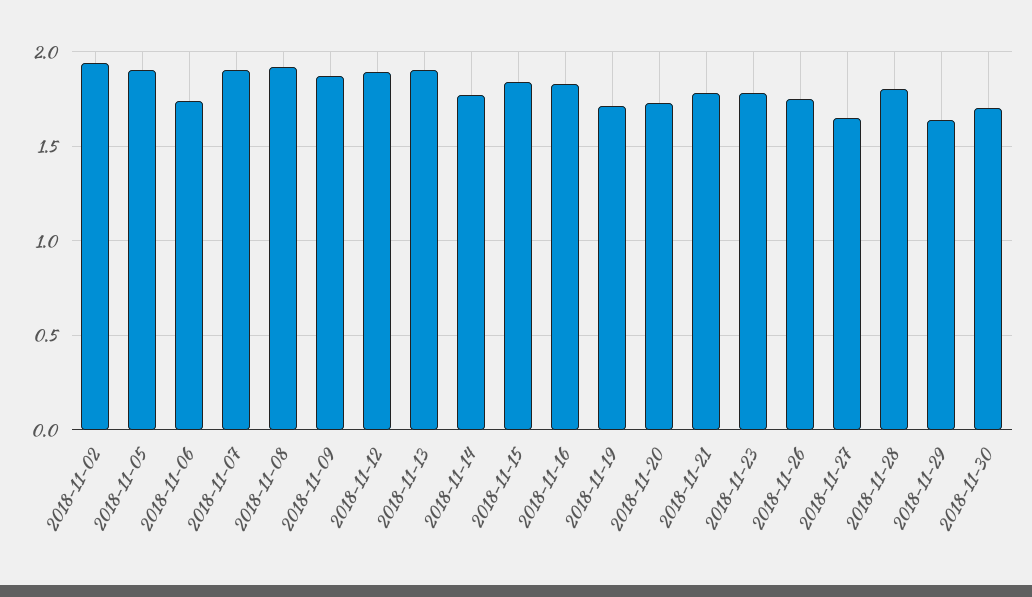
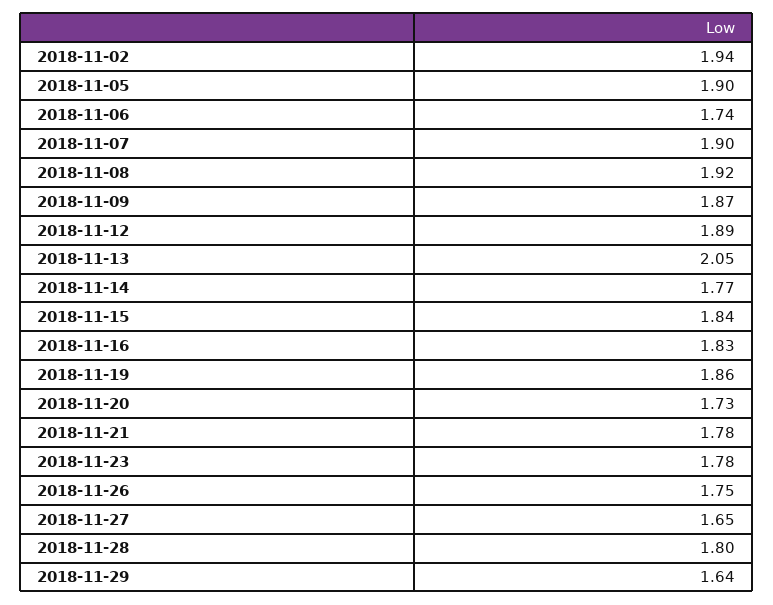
  {
    "2018-11-02": 1.94,
    "2018-11-05": 1.9,
    "2018-11-06": 1.74,
    "2018-11-07": 1.9,
    "2018-11-08": 1.92,
    "2018-11-09": 1.87,
    "2018-11-12": 1.89,
-   "2018-11-13": 1.9,
+   "2018-11-13": 2.05,
    "2018-11-14": 1.77,
    "2018-11-15": 1.84,
    "2018-11-16": 1.83,
-   "2018-11-19": 1.7,
+   "2018-11-19": 1.86,
    "2018-11-20": 1.73,
    "2018-11-21": 1.78,
    "2018-11-23": 1.78,
    "2018-11-26": 1.75,
    "2018-11-27": 1.65,
    "2018-11-28": 1.8,
-   "2018-11-29": 1.64,
+   "2018-11-29": 1.64
-   "2018-11-30": 1.7
  }

